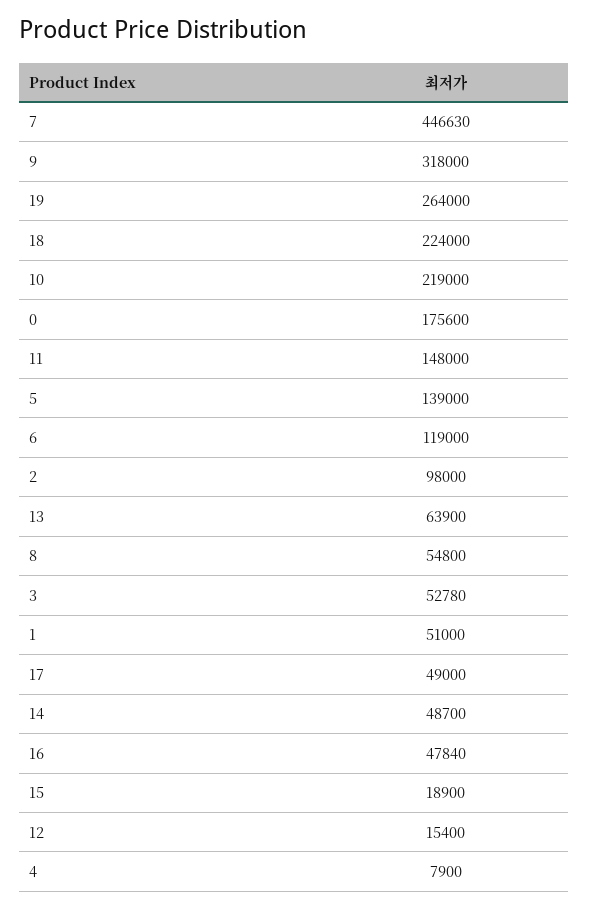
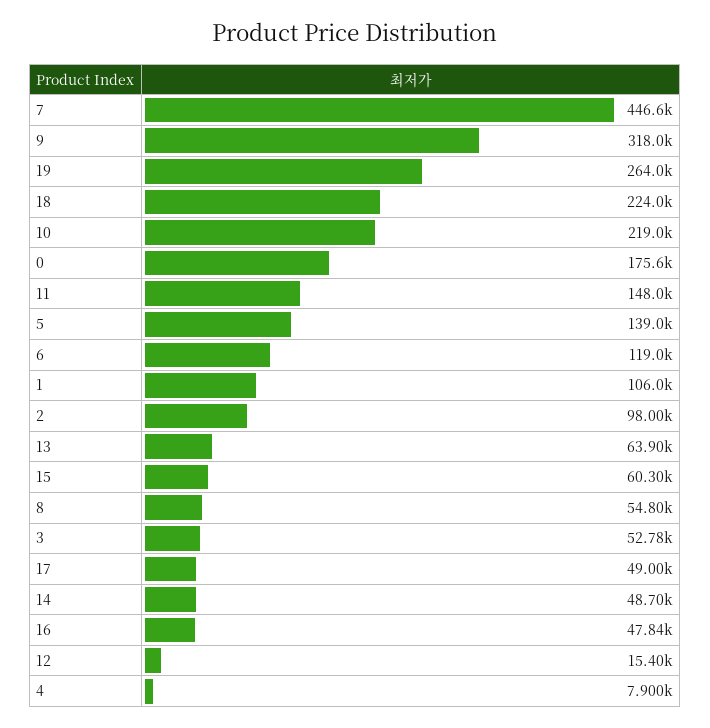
  {
    "7": 446630,
    "9": 318000,
    "19": 264000,
    "18": 224000,
    "10": 219000,
    "0": 175600,
    "11": 148000,
    "5": 139000,
    "6": 119000,
    "2": 98000,
    "13": 63900,
    "8": 54800,
    "3": 52780,
-   "1": 51000,
+   "1": 106000,
    "17": 49000,
    "14": 48700,
    "16": 47840,
-   "15": 18900,
+   "15": 60300,
    "12": 15400,
    "4": 7900
  }

